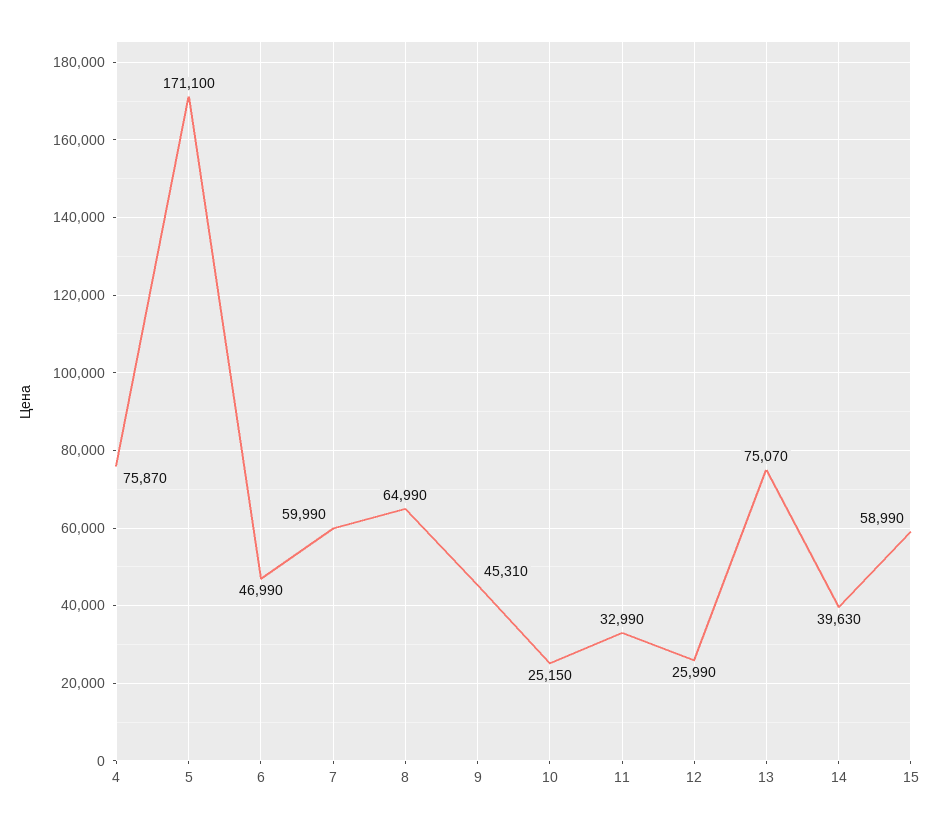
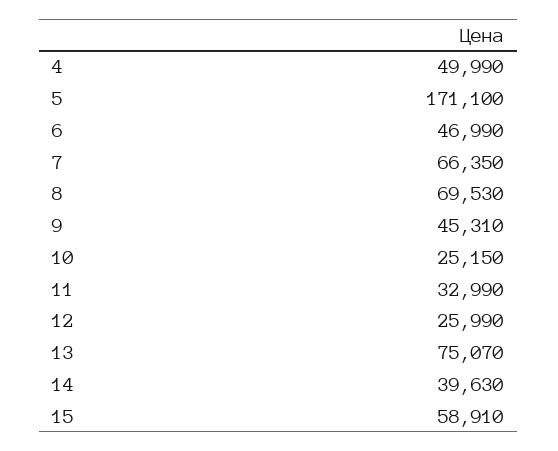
  {
-   "4": 75870,
+   "4": 49990,
    "5": 171100,
    "6": 46990,
-   "7": 59990,
+   "7": 66350,
-   "8": 64990,
+   "8": 69530,
    "9": 45310,
    "10": 25150,
    "11": 32990,
    "12": 25990,
    "13": 75070,
    "14": 39630,
-   "15": 58990
+   "15": 58910
  }

